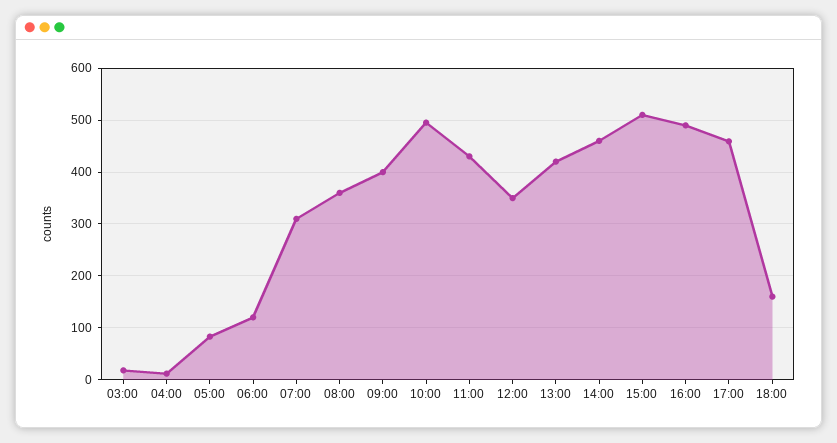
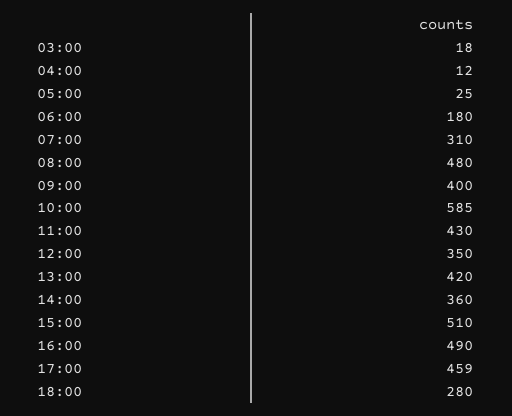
  {
    "03:00": 18,
    "04:00": 12,
-   "05:00": 80,
+   "05:00": 25,
-   "06:00": 120,
+   "06:00": 180,
    "07:00": 310,
-   "08:00": 360,
+   "08:00": 480,
    "09:00": 400,
-   "10:00": 500,
+   "10:00": 585,
    "11:00": 430,
    "12:00": 350,
    "13:00": 420,
-   "14:00": 460,
+   "14:00": 360,
    "15:00": 510,
    "16:00": 490,
    "17:00": 459,
-   "18:00": 160
+   "18:00": 280
  }

